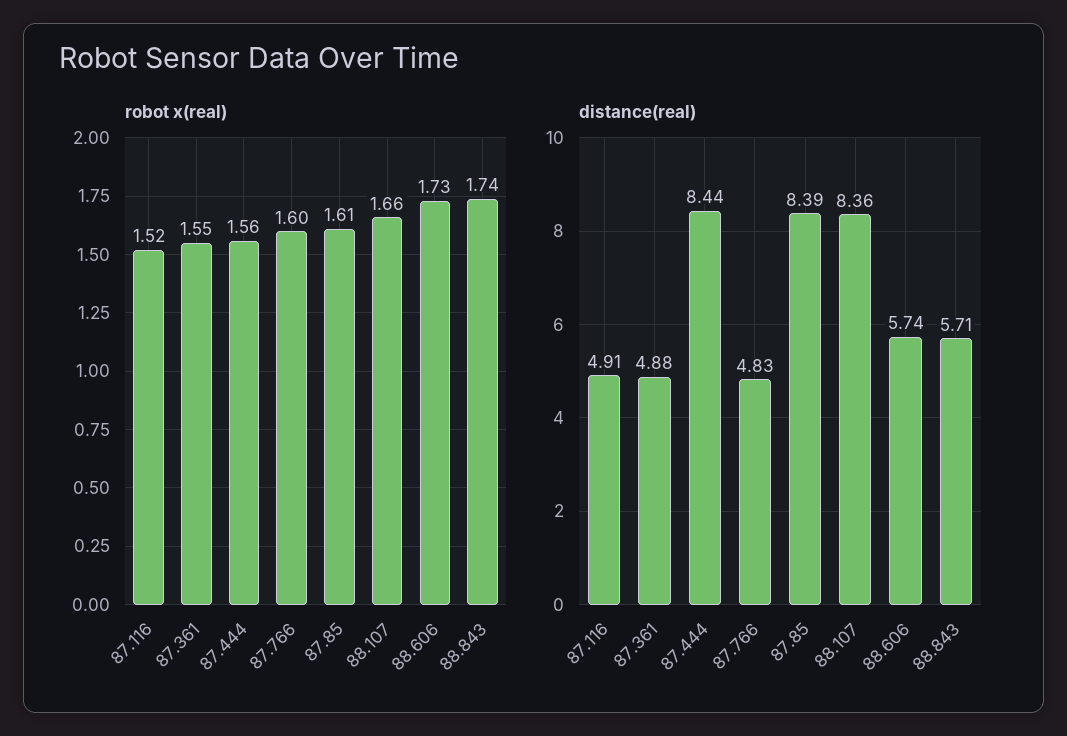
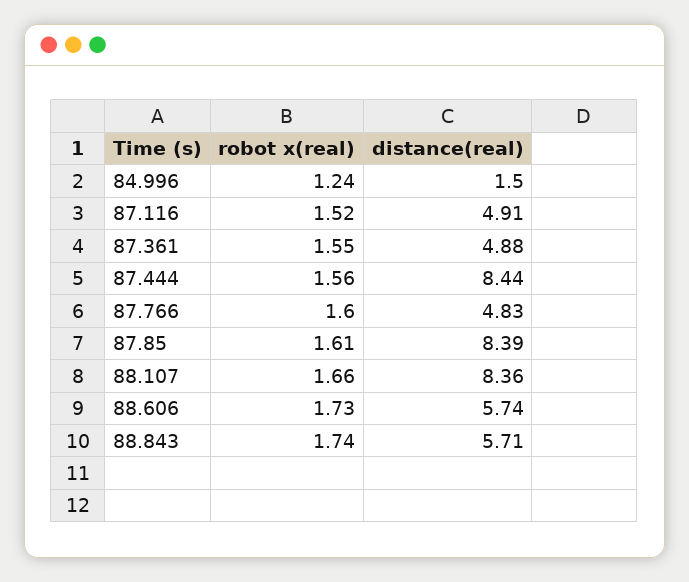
  {
    "robot x(real)": {
      "87.116": 1.52,
      "87.361": 1.55,
      "87.444": 1.56,
      "87.766": 1.6,
      "87.85": 1.61,
      "88.107": 1.66,
      "88.606": 1.73,
-     "88.843": 1.74
+     "88.843": 1.74,
+     "84.996": 1.24
    },
    "distance(real)": {
      "87.116": 4.91,
      "87.361": 4.88,
      "87.444": 8.44,
      "87.766": 4.83,
      "87.85": 8.39,
      "88.107": 8.36,
      "88.606": 5.74,
-     "88.843": 5.71
+     "88.843": 5.71,
+     "84.996": 1.5
    }
  }

